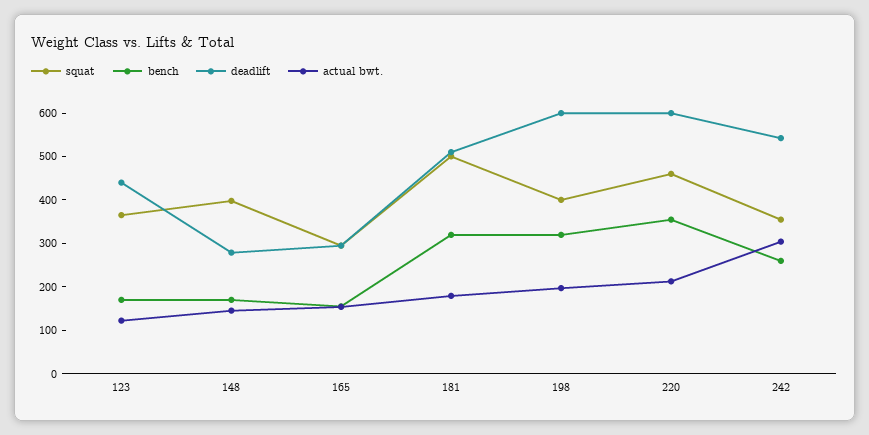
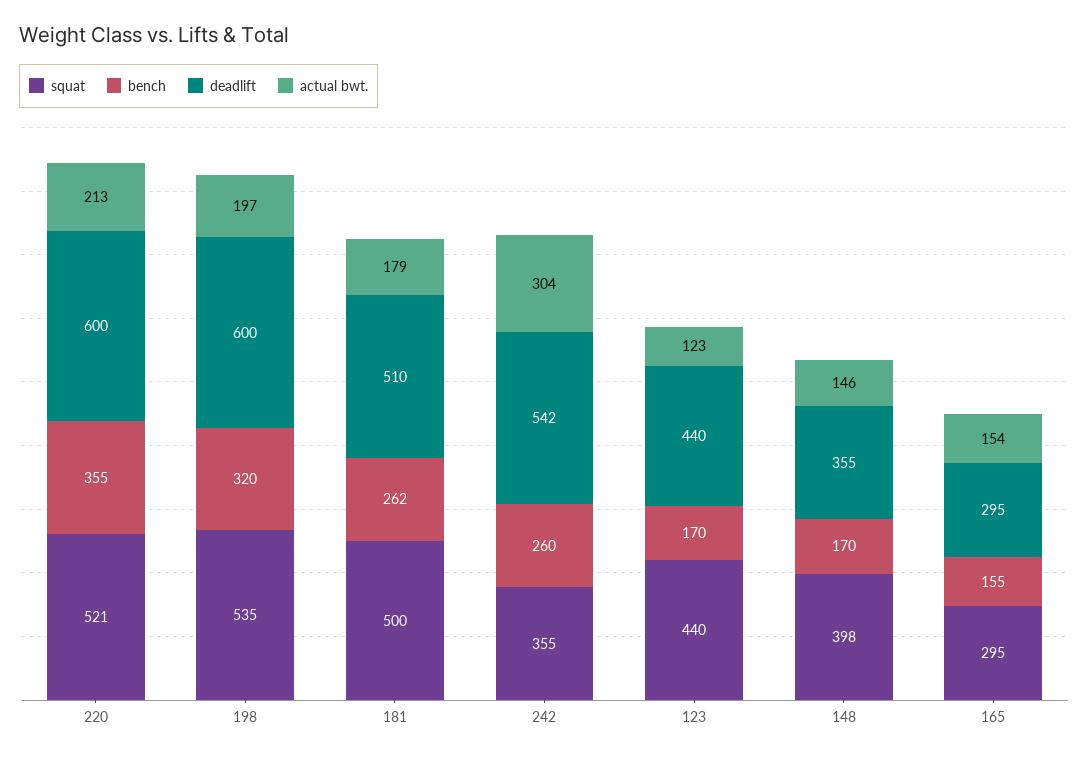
  {
    "squat": {
-     "123": 360,
+     "123": 440,
      "148": 398,
      "165": 295,
      "181": 500,
-     "198": 400,
+     "198": 535,
-     "220": 460,
+     "220": 521,
      "242": 355
    },
    "bench": {
      "123": 170,
      "148": 170,
      "165": 155,
-     "181": 320,
+     "181": 262,
      "198": 320,
      "220": 355,
      "242": 260
    },
    "deadlift": {
      "123": 440,
-     "148": 280,
+     "148": 355,
      "165": 295,
      "181": 510,
      "198": 600,
      "220": 600,
      "242": 542
    },
    "actual bwt.": {
      "123": 123,
      "148": 146,
      "165": 154,
      "181": 179,
      "198": 197,
      "220": 213,
      "242": 304
    }
  }

